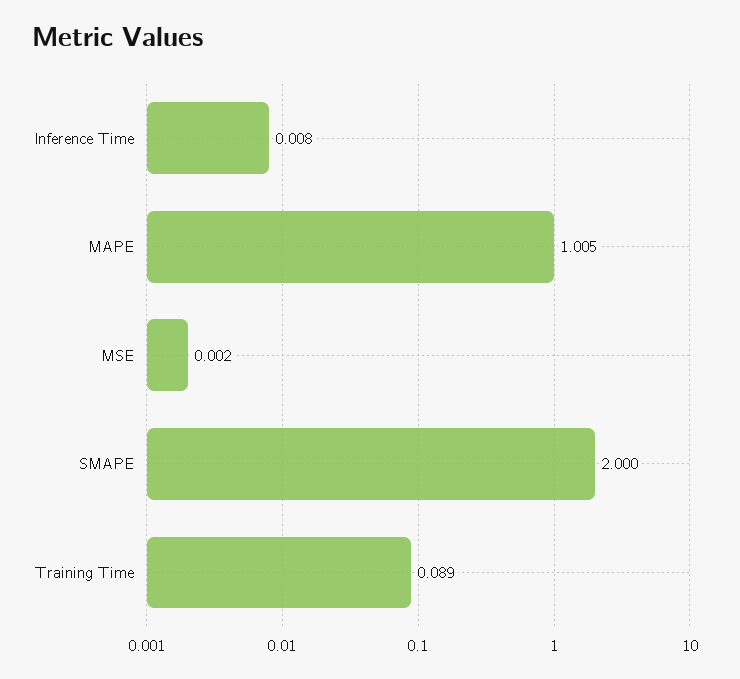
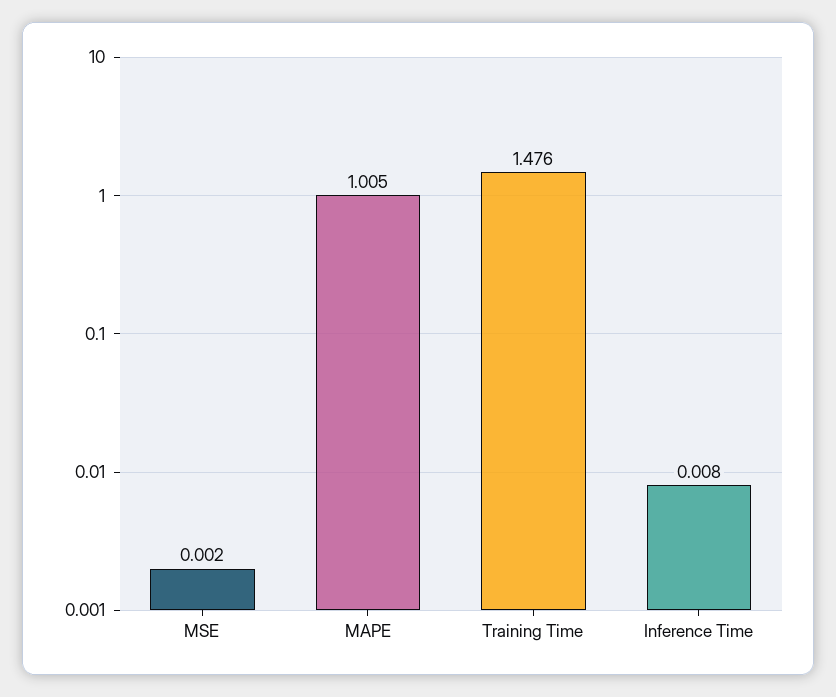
  {
    "Inference Time": 0.008,
    "MAPE": 1.005,
    "MSE": 0.002,
-   "SMAPE": 2,
-   "Training Time": 0.089
+   "Training Time": 1.476
  }

